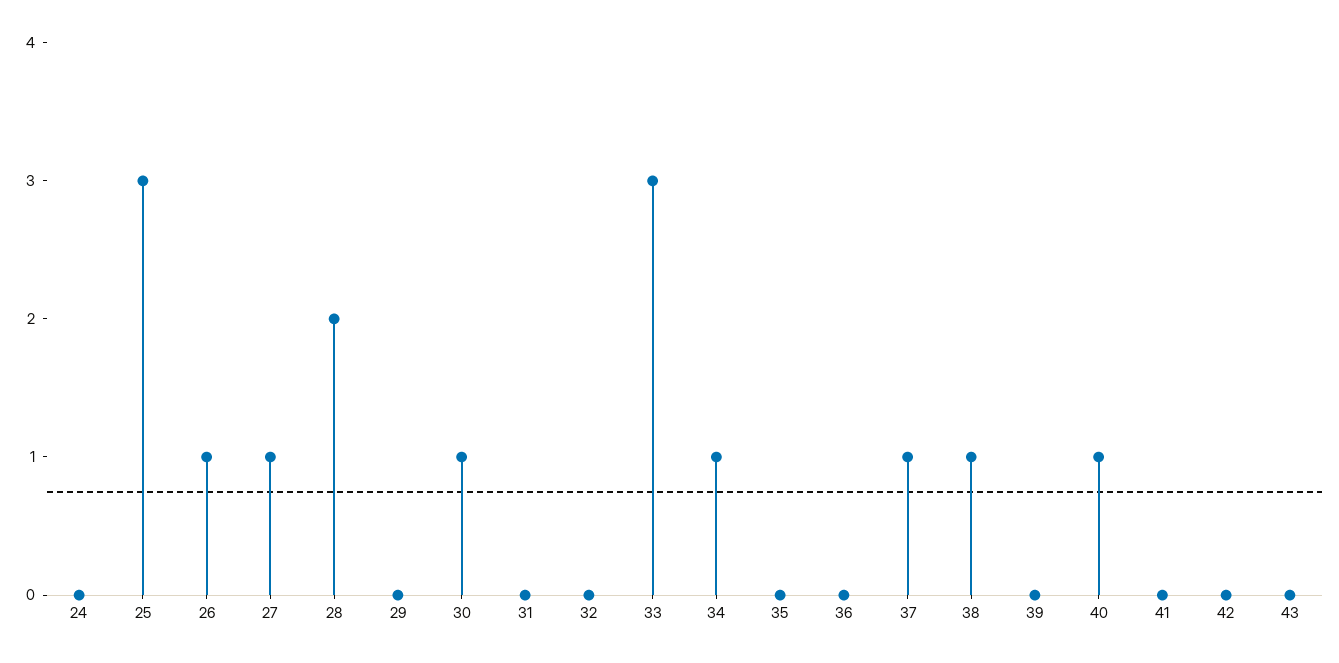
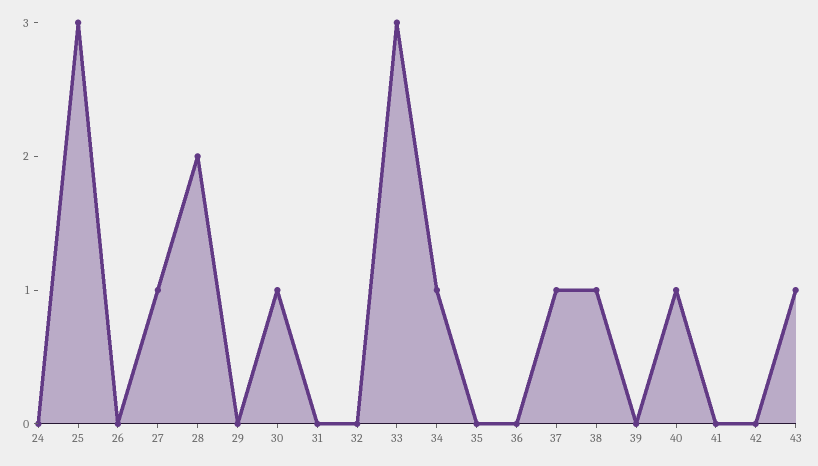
  {
    "24": 0,
    "25": 3,
-   "26": 1,
+   "26": 0,
    "27": 1,
    "28": 2,
    "29": 0,
    "30": 1,
    "31": 0,
    "32": 0,
    "33": 3,
    "34": 1,
    "35": 0,
    "36": 0,
    "37": 1,
    "38": 1,
    "39": 0,
    "40": 1,
    "41": 0,
    "42": 0,
-   "43": 0
+   "43": 1
  }

